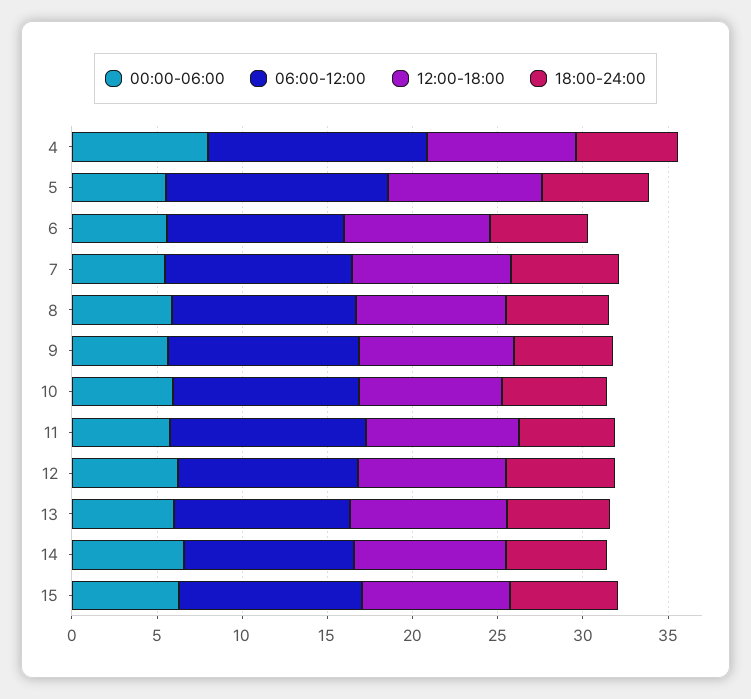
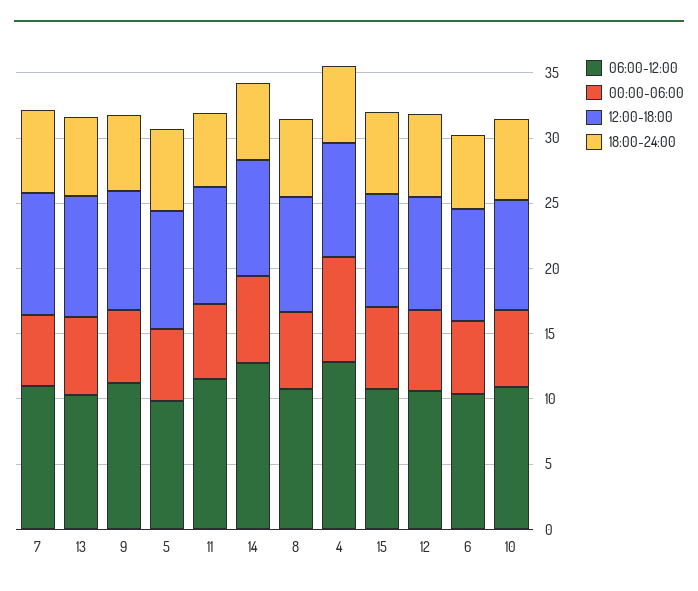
  {
    "00:00-06:00": {
      "4": 8,
      "5": 6,
      "6": 6,
      "7": 5,
      "8": 6,
      "9": 6,
      "10": 6,
      "11": 6,
      "12": 6,
      "13": 6,
      "14": 7,
      "15": 6
    },
    "06:00-12:00": {
      "4": 13,
-     "5": 13,
+     "5": 10,
      "6": 10,
      "7": 11,
      "8": 11,
      "9": 11,
      "10": 11,
      "11": 12,
      "12": 11,
      "13": 10,
-     "14": 10,
+     "14": 13,
      "15": 11
    },
    "12:00-18:00": {
      "4": 9,
      "5": 9,
      "6": 9,
      "7": 9,
      "8": 9,
      "9": 9,
      "10": 8,
      "11": 9,
      "12": 9,
      "13": 9,
      "14": 9,
      "15": 9
    },
    "18:00-24:00": {
      "4": 6,
      "5": 6,
      "6": 6,
      "7": 6,
      "8": 6,
      "9": 6,
      "10": 6,
      "11": 6,
      "12": 6,
      "13": 6,
      "14": 6,
      "15": 6
    }
  }

